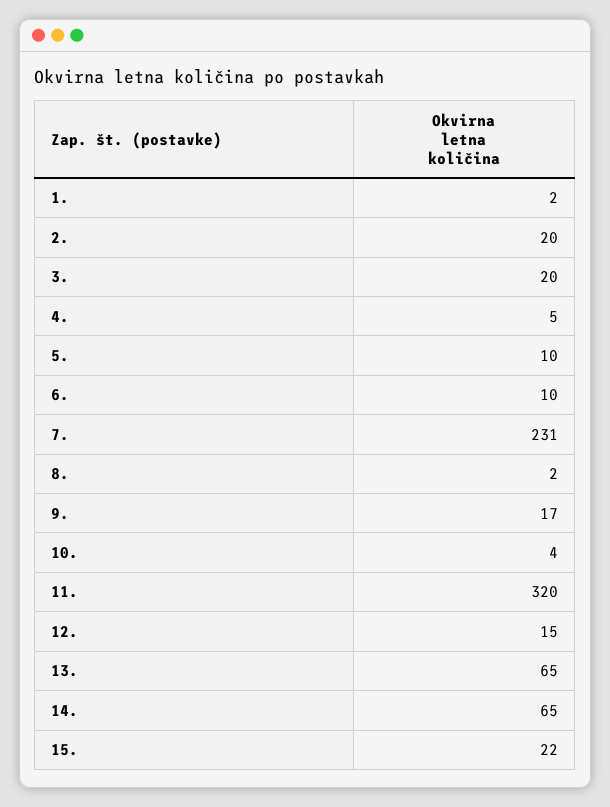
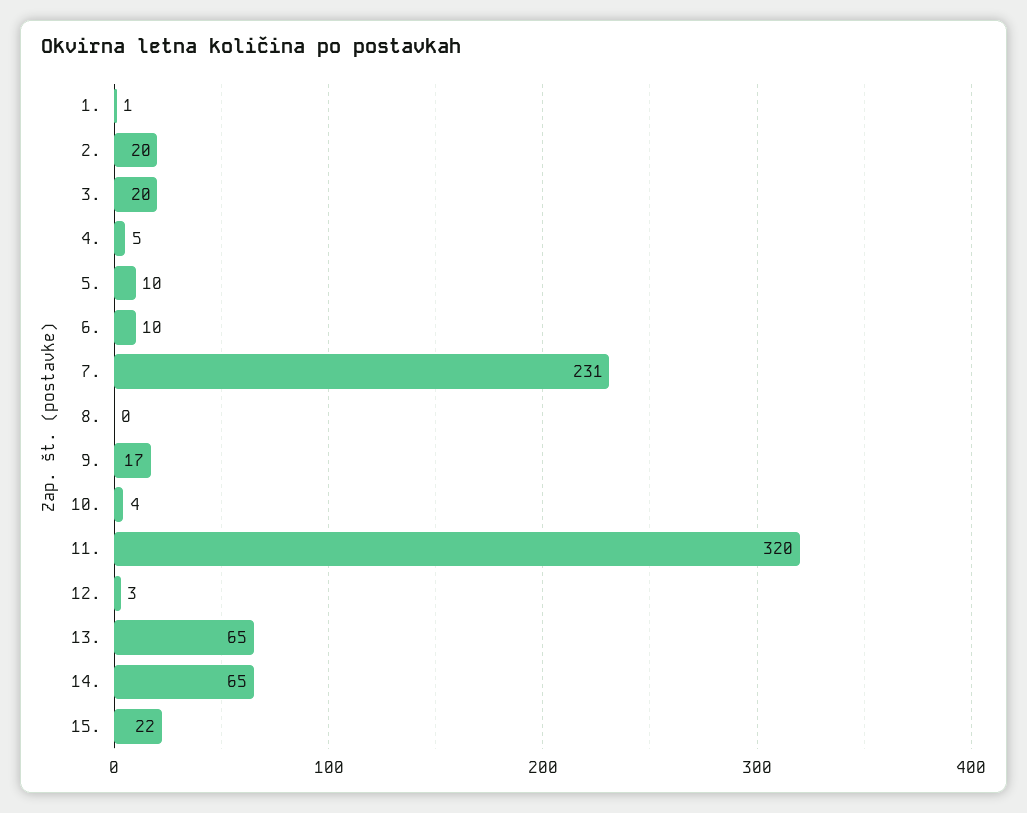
  {
-   "1.": 2,
+   "1.": 1,
    "2.": 20,
    "3.": 20,
    "4.": 5,
    "5.": 10,
    "6.": 10,
    "7.": 231,
-   "8.": 2,
+   "8.": 0,
    "9.": 17,
    "10.": 4,
    "11.": 320,
-   "12.": 15,
+   "12.": 3,
    "13.": 65,
    "14.": 65,
    "15.": 22
  }

